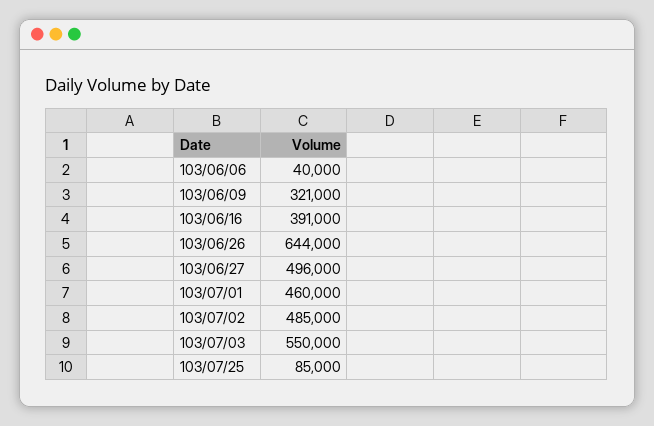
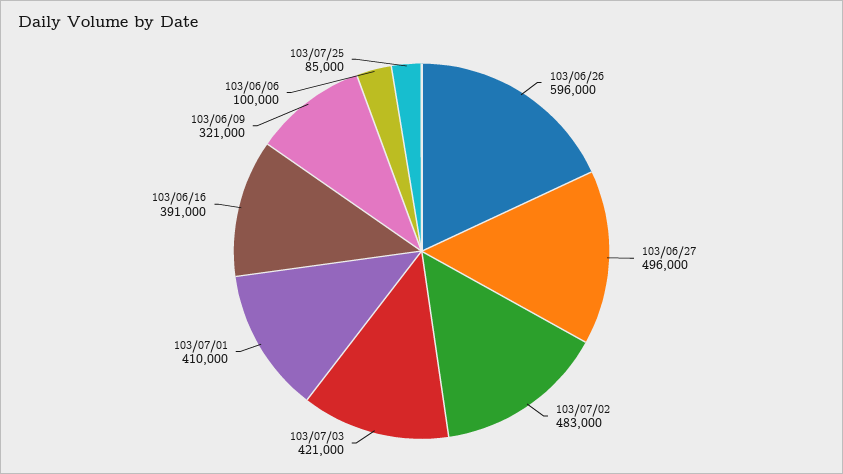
  {
-   "103/06/06": 40000,
+   "103/06/06": 100000,
    "103/06/09": 321000,
    "103/06/16": 391000,
-   "103/06/26": 644000,
+   "103/06/26": 596000,
    "103/06/27": 496000,
-   "103/07/01": 460000,
+   "103/07/01": 410000,
-   "103/07/02": 485000,
+   "103/07/02": 483000,
-   "103/07/03": 550000,
+   "103/07/03": 421000,
    "103/07/25": 85000
  }

